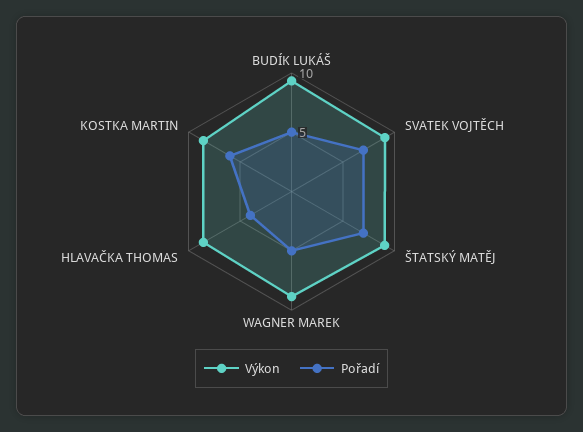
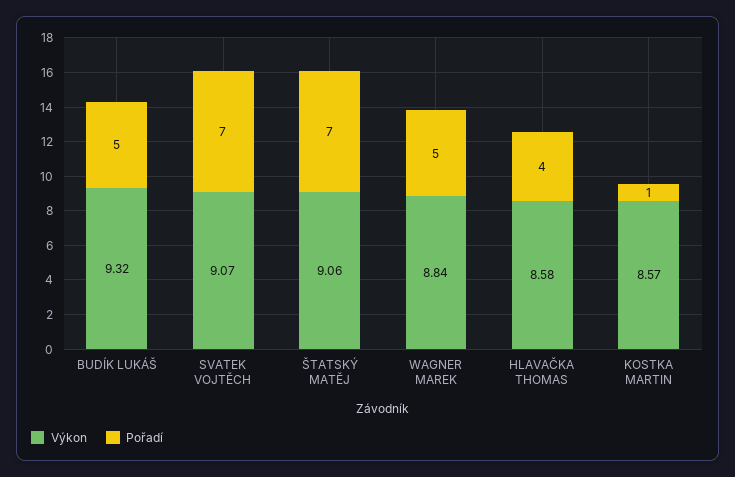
  {
    "Výkon": {
      "BUDÍK LUKÁŠ": 9.32,
      "SVATEK VOJTĚCH": 9.07,
      "ŠTATSKÝ MATĚJ": 9.06,
      "WAGNER MAREK": 8.84,
      "HLAVAČKA THOMAS": 8.58,
      "KOSTKA MARTIN": 8.57
    },
    "Pořadí": {
      "BUDÍK LUKÁŠ": 5,
      "SVATEK VOJTĚCH": 7,
      "ŠTATSKÝ MATĚJ": 7,
      "WAGNER MAREK": 5,
      "HLAVAČKA THOMAS": 4,
-     "KOSTKA MARTIN": 6
+     "KOSTKA MARTIN": 1
    }
  }

